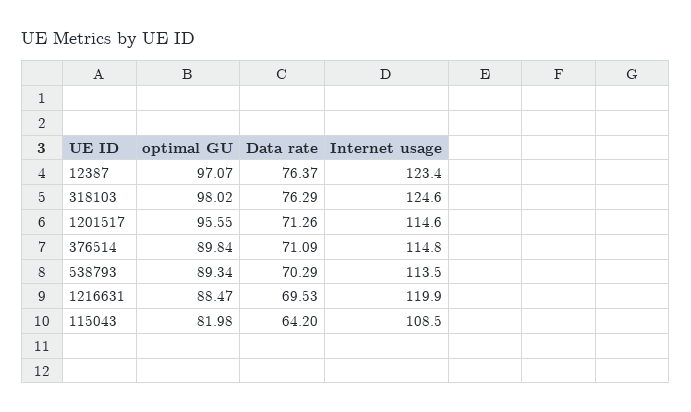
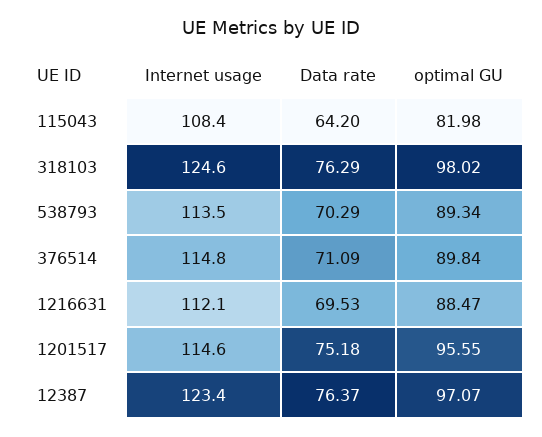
  {
    "optimal GU": {
      "12387": 97.07,
      "318103": 98.02,
      "1201517": 95.55,
      "376514": 89.84,
      "538793": 89.34,
      "1216631": 88.47,
      "115043": 81.98
    },
    "Data rate": {
      "12387": 76.37,
      "318103": 76.29,
-     "1201517": 71.26,
+     "1201517": 75.18,
      "376514": 71.09,
      "538793": 70.29,
      "1216631": 69.53,
      "115043": 64.2
    },
    "Internet usage": {
      "12387": 123.4,
      "318103": 124.6,
      "1201517": 114.6,
      "376514": 114.8,
      "538793": 113.5,
-     "1216631": 119.9,
+     "1216631": 112.1,
-     "115043": 108.5
+     "115043": 108.4
    }
  }

